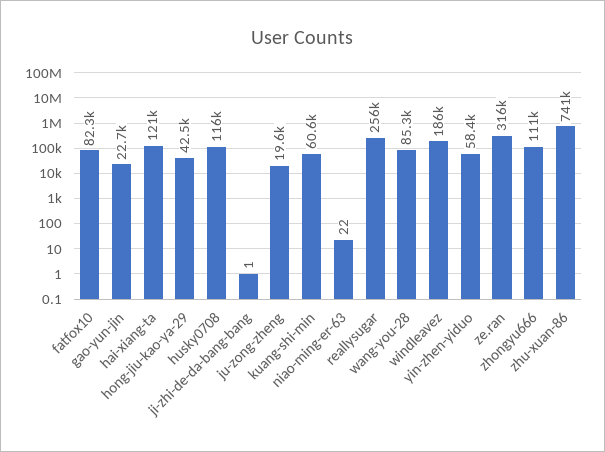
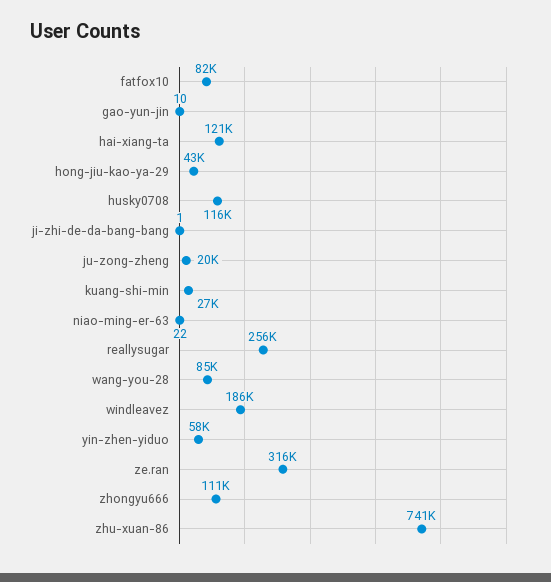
  {
    "fatfox10": 82300,
-   "gao-yun-jin": 22700,
+   "gao-yun-jin": 10,
    "hai-xiang-ta": 121000,
    "hong-jiu-kao-ya-29": 42500,
    "husky0708": 116000,
    "ji-zhi-de-da-bang-bang": 1,
    "ju-zong-zheng": 19600,
-   "kuang-shi-min": 60600,
+   "kuang-shi-min": 27000,
    "niao-ming-er-63": 22,
    "reallysugar": 256000,
    "wang-you-28": 85300,
    "windleavez": 186000,
    "yin-zhen-yiduo": 58400,
    "ze.ran": 316000,
    "zhongyu666": 111000,
    "zhu-xuan-86": 741000
  }

